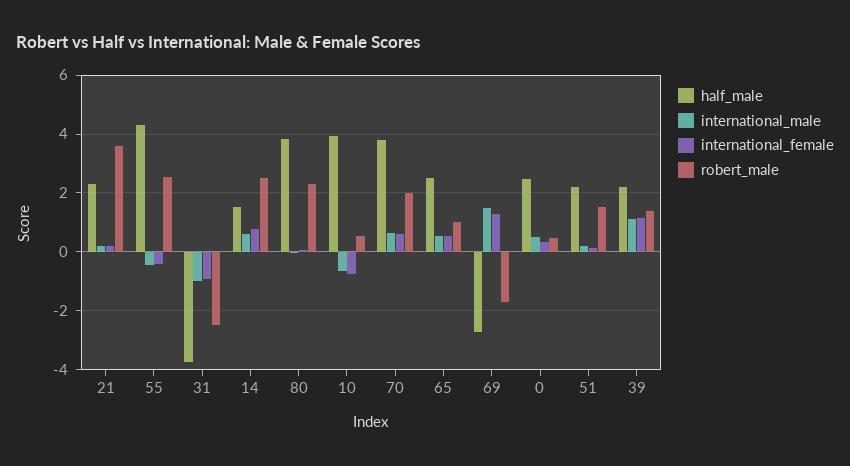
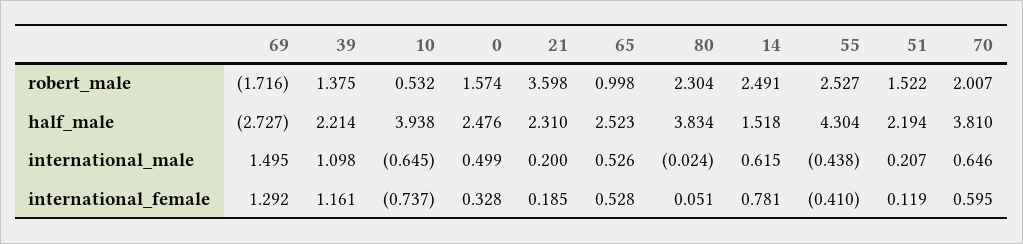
  {
    "half_male": {
      "21": 2.31,
      "55": 4.304,
-     "31": -3.75,
      "14": 1.518,
      "80": 3.834,
      "10": 3.938,
      "70": 3.81,
      "65": 2.523,
      "69": -2.727,
      "0": 2.476,
      "51": 2.194,
      "39": 2.214
    },
    "international_male": {
      "21": 0.2,
      "55": -0.438,
-     "31": -1,
      "14": 0.615,
      "80": -0.024,
      "10": -0.645,
      "70": 0.646,
      "65": 0.526,
      "69": 1.495,
      "0": 0.499,
      "51": 0.207,
      "39": 1.098
    },
    "international_female": {
      "21": 0.185,
      "55": -0.41,
-     "31": -1,
      "14": 0.781,
      "80": 0.051,
      "10": -0.737,
      "70": 0.595,
      "65": 0.528,
      "69": 1.292,
      "0": 0.328,
      "51": 0.119,
      "39": 1.161
    },
    "robert_male": {
      "21": 3.598,
      "55": 2.527,
-     "31": -2.5,
      "14": 2.491,
      "80": 2.304,
      "10": 0.532,
      "70": 2.007,
      "65": 0.998,
      "69": -1.716,
-     "0": 0.5,
+     "0": 1.574,
      "51": 1.522,
      "39": 1.375
    }
  }

